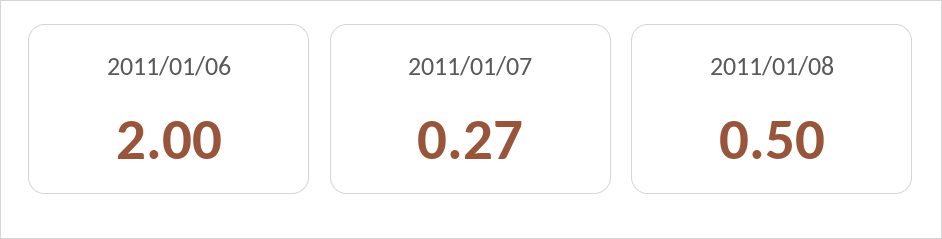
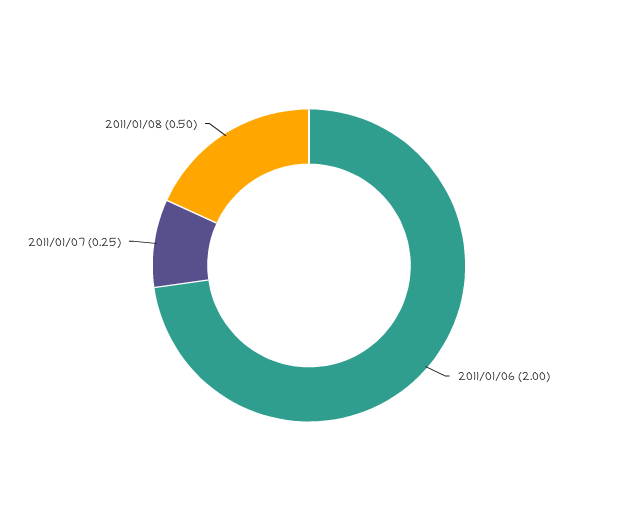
  {
    "2011/01/06": 2,
-   "2011/01/07": 0.27,
+   "2011/01/07": 0.25,
    "2011/01/08": 0.5
  }

